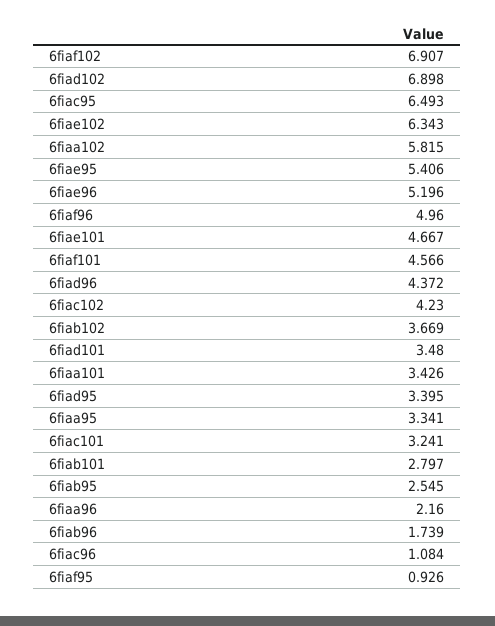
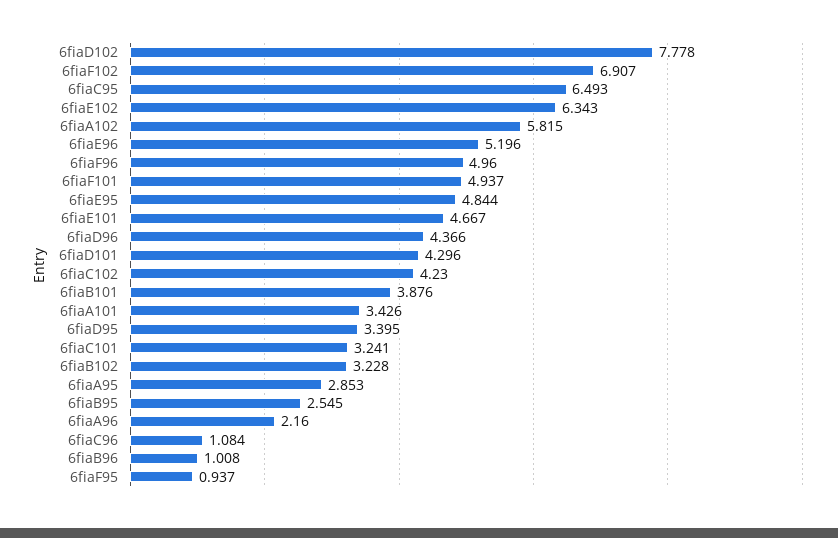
  {
    "6fiaf102": 6.907,
-   "6fiad102": 6.898,
+   "6fiad102": 7.778,
    "6fiac95": 6.493,
    "6fiae102": 6.343,
    "6fiaa102": 5.815,
-   "6fiae95": 5.406,
+   "6fiae95": 4.844,
    "6fiae96": 5.196,
    "6fiaf96": 4.96,
    "6fiae101": 4.667,
-   "6fiaf101": 4.566,
+   "6fiaf101": 4.937,
-   "6fiad96": 4.372,
+   "6fiad96": 4.366,
    "6fiac102": 4.23,
-   "6fiab102": 3.669,
+   "6fiab102": 3.228,
-   "6fiad101": 3.48,
+   "6fiad101": 4.296,
    "6fiaa101": 3.426,
    "6fiad95": 3.395,
-   "6fiaa95": 3.341,
+   "6fiaa95": 2.853,
    "6fiac101": 3.241,
-   "6fiab101": 2.797,
+   "6fiab101": 3.876,
    "6fiab95": 2.545,
    "6fiaa96": 2.16,
-   "6fiab96": 1.739,
+   "6fiab96": 1.008,
    "6fiac96": 1.084,
-   "6fiaf95": 0.926
+   "6fiaf95": 0.937
  }

